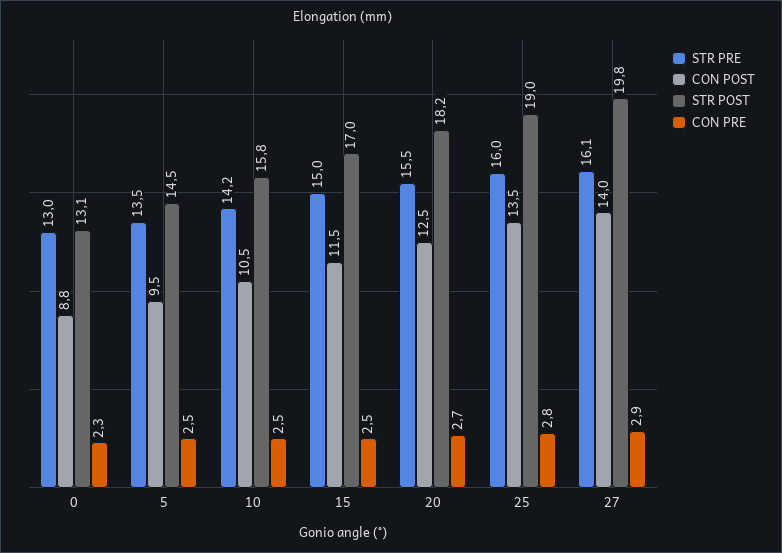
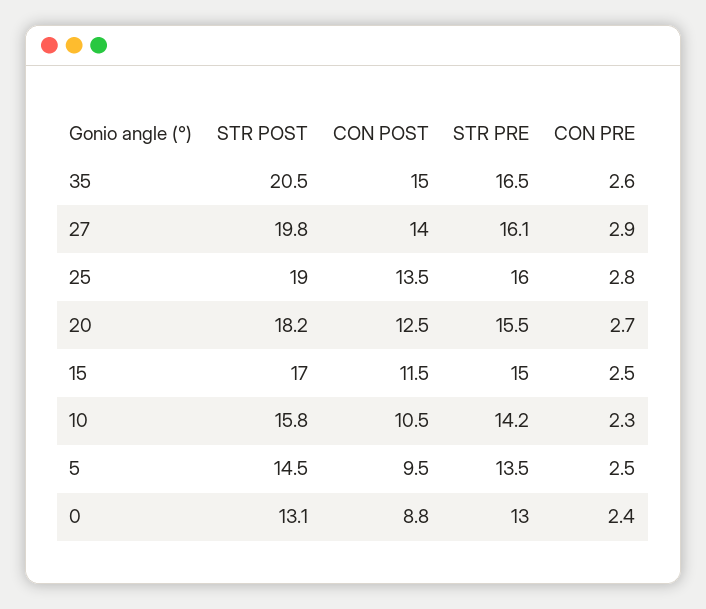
  {
    "STR PRE": {
      "0": 13,
      "5": 13.5,
      "10": 14.2,
      "15": 15,
      "20": 15.5,
      "25": 16,
-     "27": 16.1
+     "27": 16.1,
+     "35": 16.5
    },
    "CON POST": {
      "0": 8.8,
      "5": 9.5,
      "10": 10.5,
      "15": 11.5,
      "20": 12.5,
      "25": 13.5,
-     "27": 14
+     "27": 14,
+     "35": 15
    },
    "STR POST": {
      "0": 13.1,
      "5": 14.5,
      "10": 15.8,
      "15": 17,
      "20": 18.2,
      "25": 19,
-     "27": 19.8
+     "27": 19.8,
+     "35": 20.5
    },
    "CON PRE": {
-     "0": 2.3,
+     "0": 2.4,
      "5": 2.5,
-     "10": 2.5,
+     "10": 2.3,
      "15": 2.5,
      "20": 2.7,
      "25": 2.8,
-     "27": 2.9
+     "27": 2.9,
+     "35": 2.6
    }
  }

